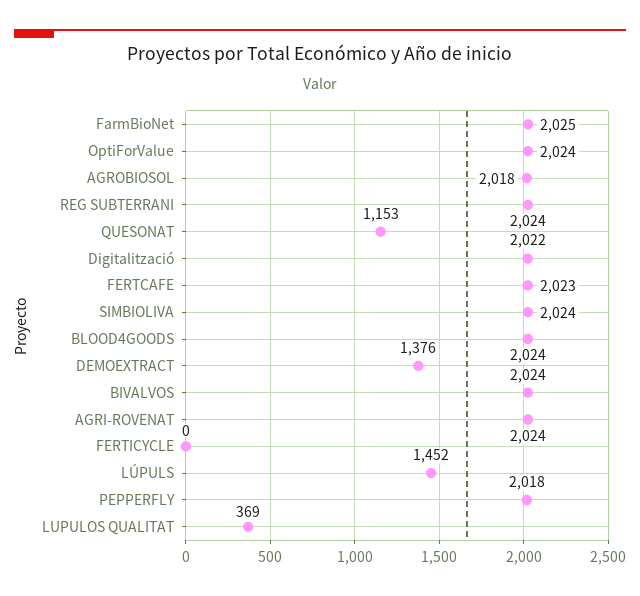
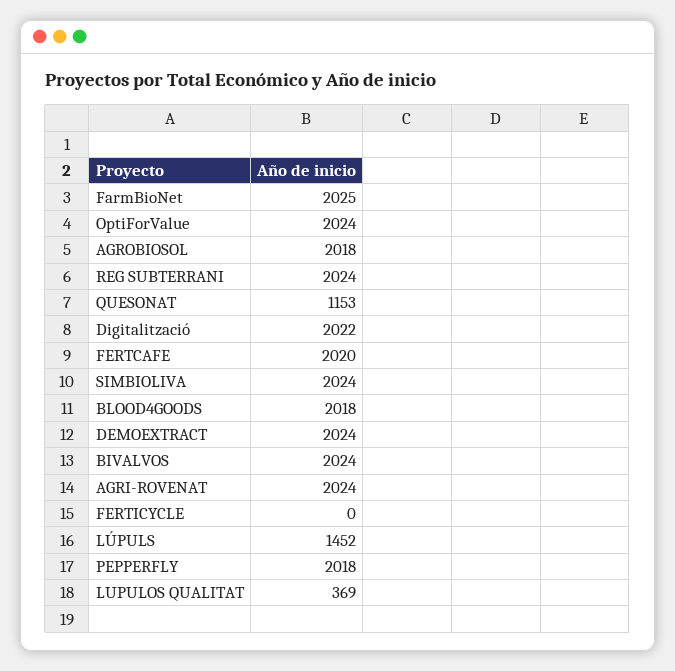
  {
    "FarmBioNet": 2025,
    "OptiForValue": 2024,
    "AGROBIOSOL": 2018,
    "REG SUBTERRANI": 2024,
    "QUESONAT": 1153,
    "Digitalització": 2022,
-   "FERTCAFE": 2023,
+   "FERTCAFE": 2020,
    "SIMBIOLIVA": 2024,
-   "BLOOD4GOODS": 2024,
+   "BLOOD4GOODS": 2018,
-   "DEMOEXTRACT": 1376,
+   "DEMOEXTRACT": 2024,
    "BIVALVOS": 2024,
    "AGRI-ROVENAT": 2024,
    "FERTICYCLE": 0,
    "LÚPULS": 1452,
    "PEPPERFLY": 2018,
    "LUPULOS QUALITAT": 369
  }

